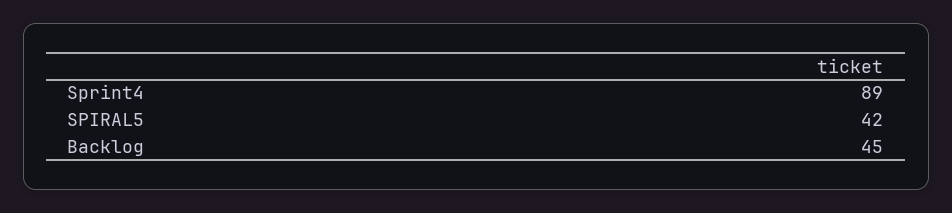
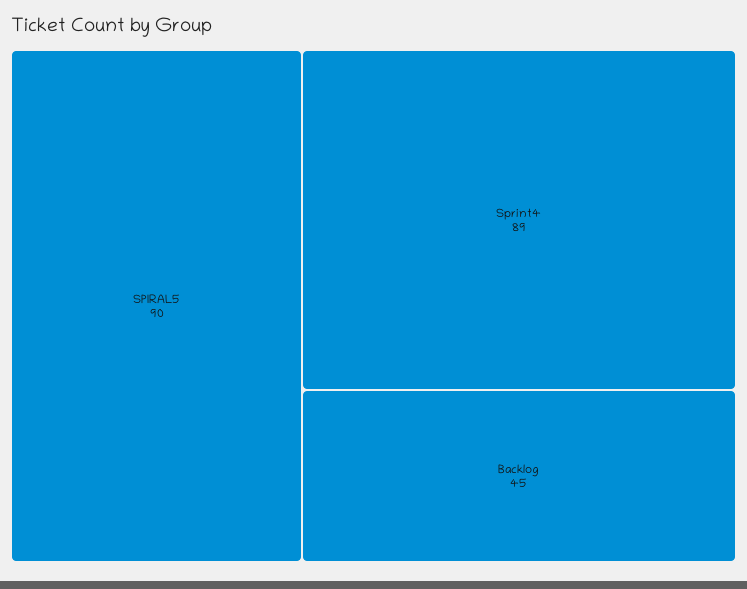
  {
    "Sprint4": 89,
-   "SPIRAL5": 42,
+   "SPIRAL5": 90,
    "Backlog": 45
  }

